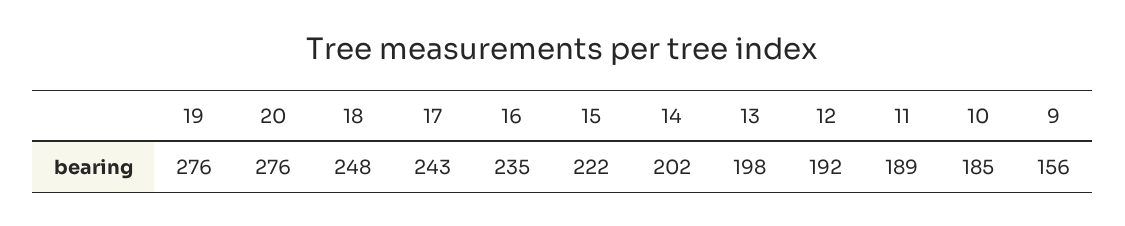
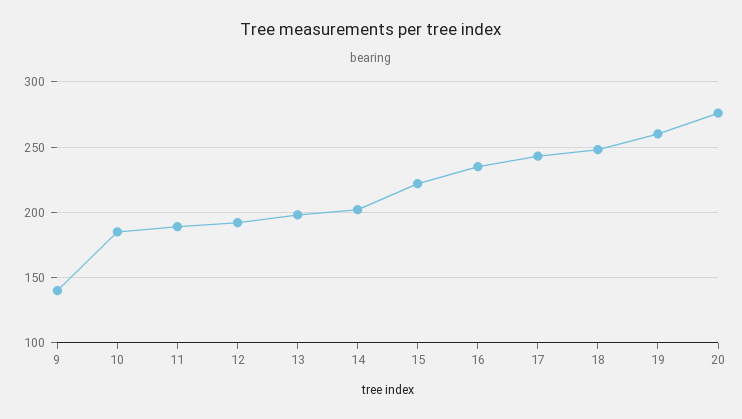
  {
-   "19": 276,
+   "19": 260,
    "20": 276,
    "18": 248,
    "17": 243,
    "16": 235,
    "15": 222,
    "14": 202,
    "13": 198,
    "12": 192,
    "11": 189,
    "10": 185,
-   "9": 156
+   "9": 140
  }

